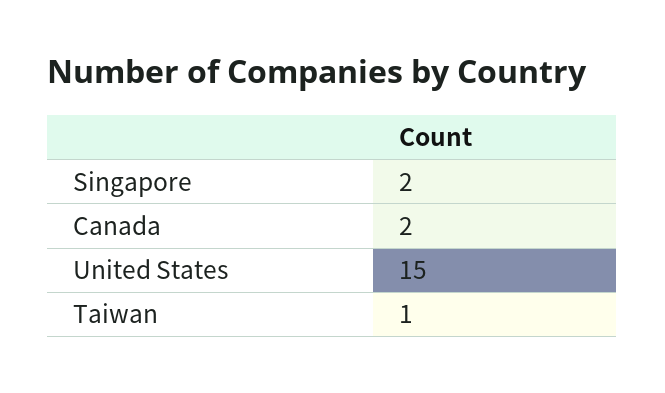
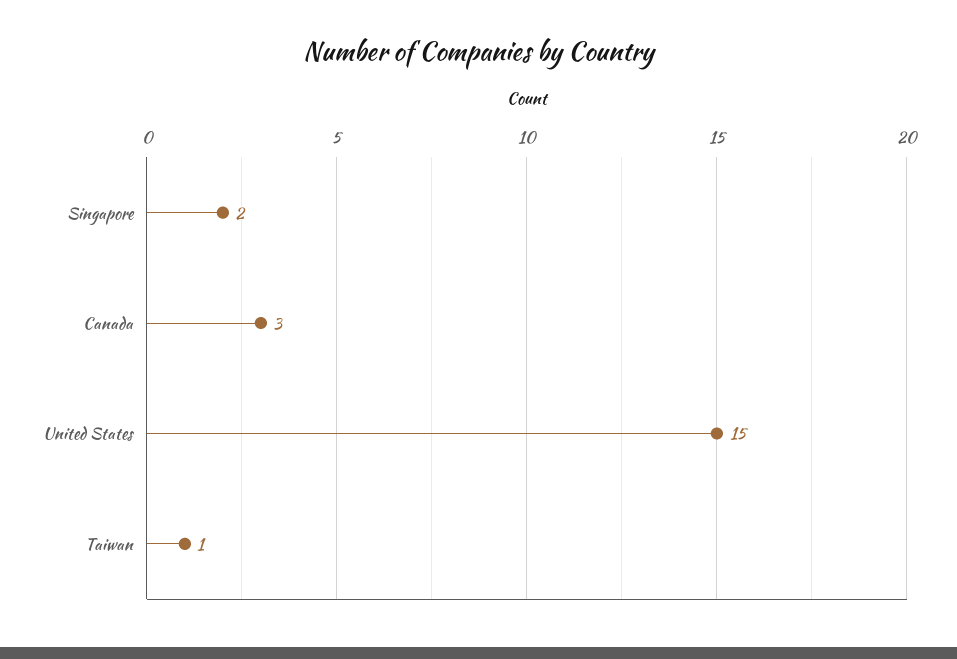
  {
    "Singapore": 2,
-   "Canada": 2,
+   "Canada": 3,
    "United States": 15,
    "Taiwan": 1
  }

